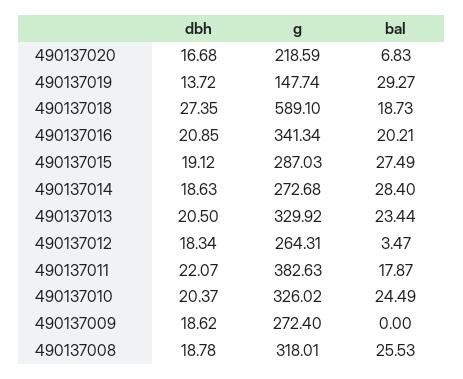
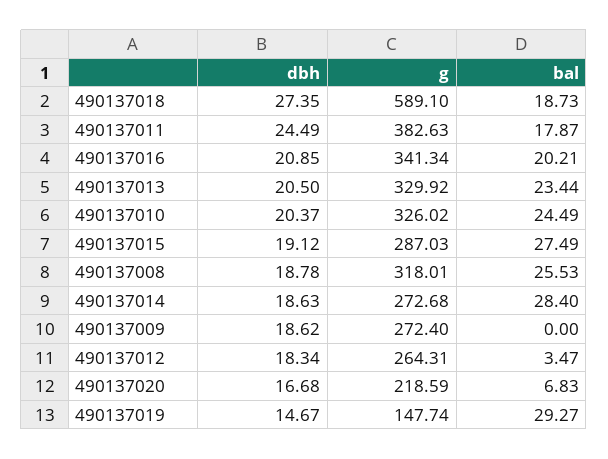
  {
    "dbh": {
      "490137020": 16.68,
-     "490137019": 13.72,
+     "490137019": 14.67,
      "490137018": 27.35,
      "490137016": 20.85,
      "490137015": 19.12,
      "490137014": 18.63,
      "490137013": 20.5,
      "490137012": 18.34,
-     "490137011": 22.07,
+     "490137011": 24.49,
      "490137010": 20.37,
      "490137009": 18.62,
      "490137008": 18.78
    },
    "g": {
      "490137020": 218.59,
      "490137019": 147.74,
      "490137018": 589.1,
      "490137016": 341.34,
      "490137015": 287.03,
      "490137014": 272.68,
      "490137013": 329.92,
      "490137012": 264.31,
      "490137011": 382.63,
      "490137010": 326.02,
      "490137009": 272.4,
      "490137008": 318.01
    },
    "bal": {
      "490137020": 6.83,
      "490137019": 29.27,
      "490137018": 18.73,
      "490137016": 20.21,
      "490137015": 27.49,
      "490137014": 28.4,
      "490137013": 23.44,
      "490137012": 3.47,
      "490137011": 17.87,
      "490137010": 24.49,
      "490137009": 0,
      "490137008": 25.53
    }
  }

